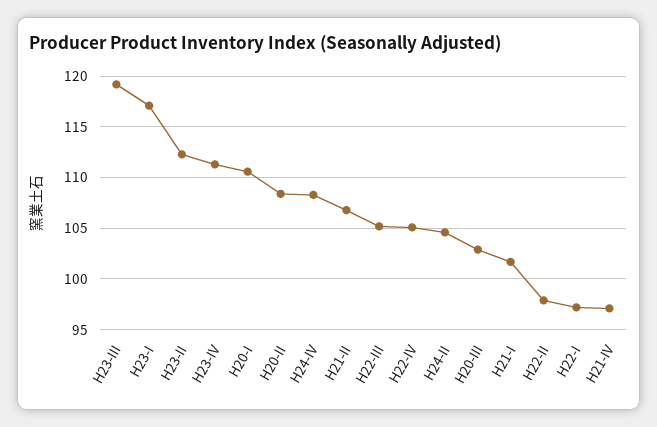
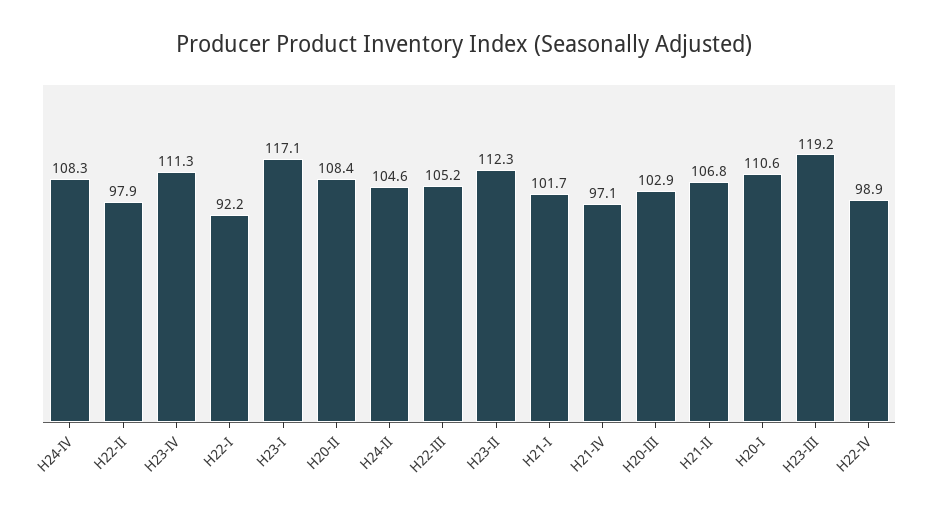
  {
    "H23-III": 119.2,
    "H23-I": 117.1,
    "H23-II": 112.3,
    "H23-IV": 111.3,
    "H20-I": 110.6,
    "H20-II": 108.4,
    "H24-IV": 108.3,
    "H21-II": 106.8,
    "H22-III": 105.2,
-   "H22-IV": 105,
+   "H22-IV": 98.9,
    "H24-II": 104.6,
    "H20-III": 102.9,
    "H21-I": 101.7,
    "H22-II": 97.9,
-   "H22-I": 97,
+   "H22-I": 92.2,
    "H21-IV": 97.1
  }

